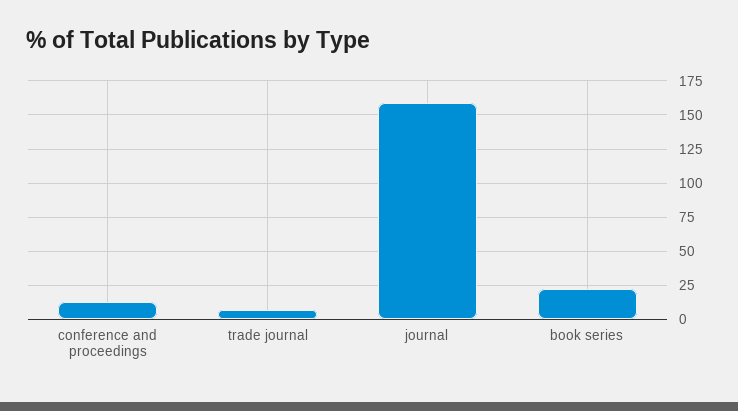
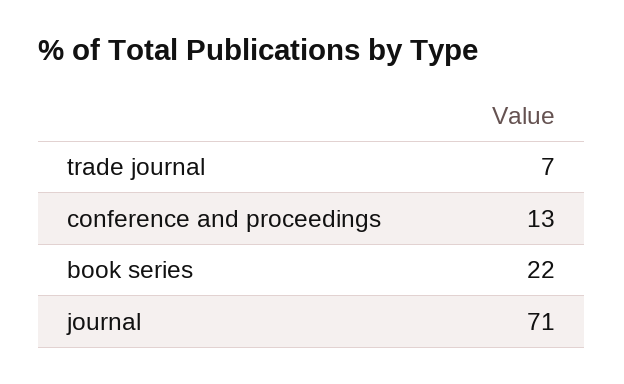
  {
    "conference and proceedings": 13,
    "trade journal": 7,
-   "journal": 160,
+   "journal": 71,
    "book series": 22
  }

